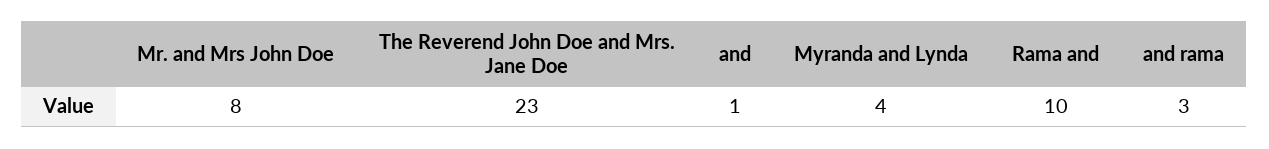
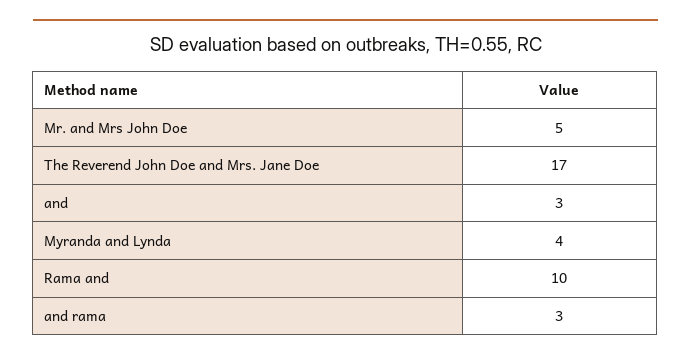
  {
-   "Mr. and Mrs John Doe": 8,
+   "Mr. and Mrs John Doe": 5,
-   "The Reverend John Doe and Mrs. Jane Doe": 23,
+   "The Reverend John Doe and Mrs. Jane Doe": 17,
-   "and": 1,
+   "and": 3,
    "Myranda and Lynda": 4,
    "Rama and": 10,
    "and rama": 3
  }

